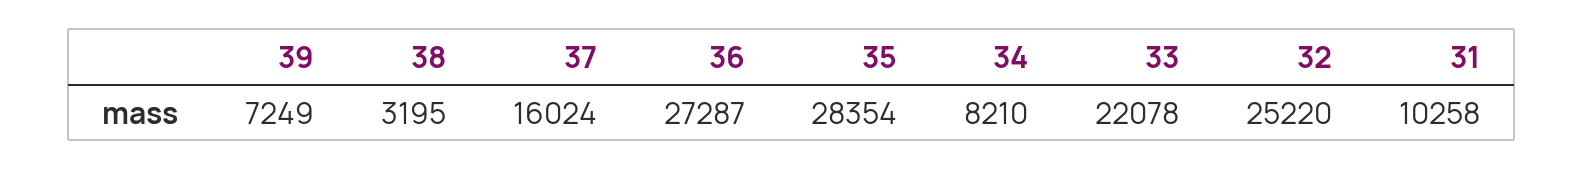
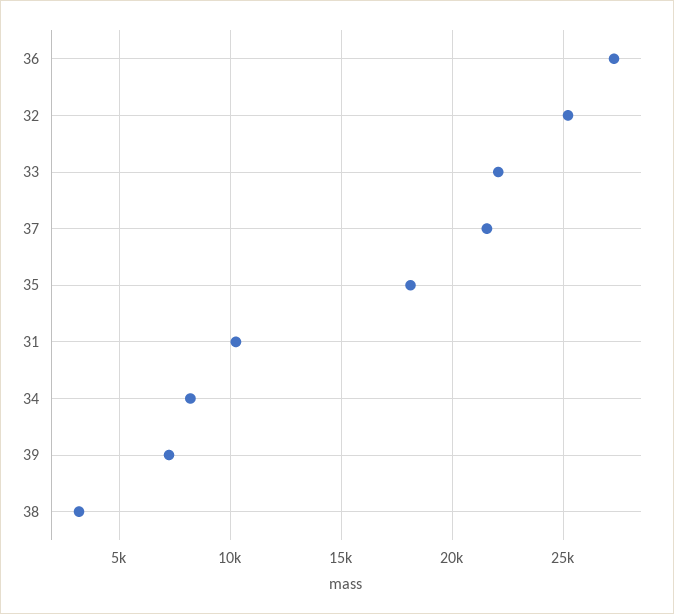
  {
    "39": 7249,
    "38": 3195,
-   "37": 16024,
+   "37": 21500,
    "36": 27287,
-   "35": 28354,
+   "35": 18000,
    "34": 8210,
    "33": 22078,
    "32": 25220,
    "31": 10258
  }

